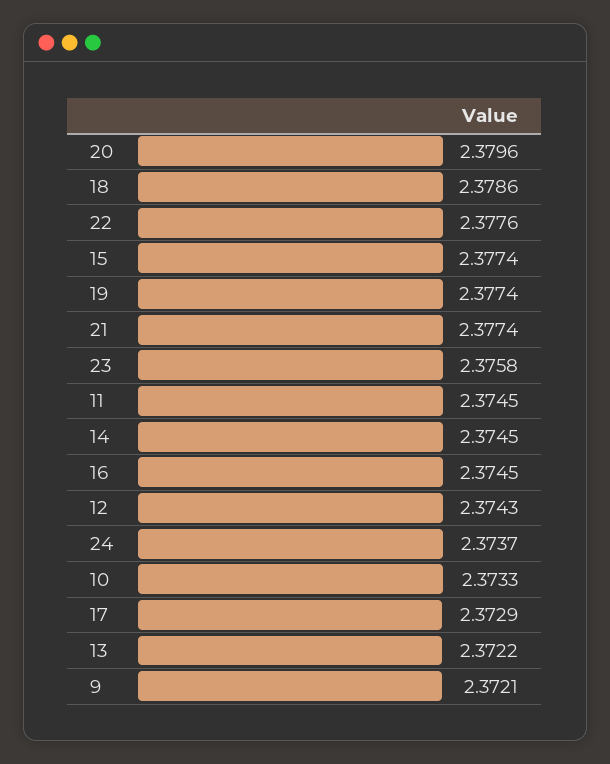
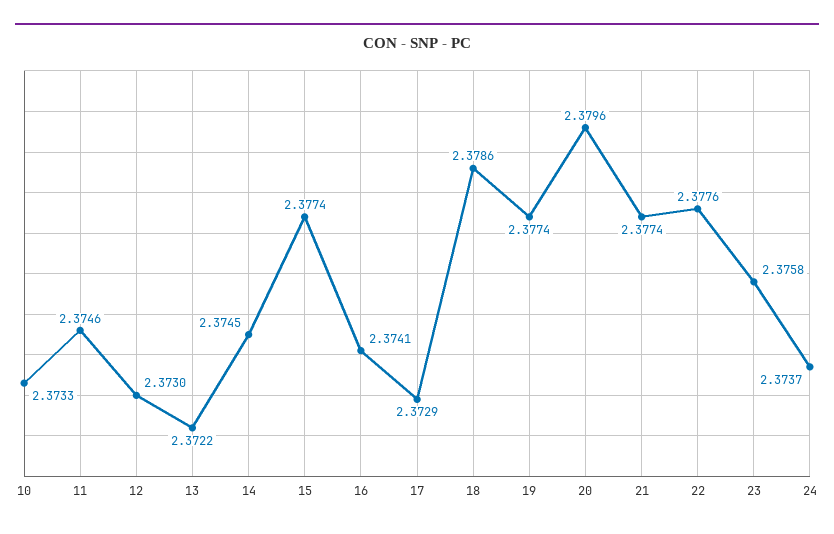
  {
    "20": 2.3796,
    "18": 2.3786,
    "22": 2.3776,
    "15": 2.3774,
    "19": 2.3774,
    "21": 2.3774,
    "23": 2.3758,
-   "11": 2.3745,
+   "11": 2.3746,
    "14": 2.3745,
-   "16": 2.3745,
+   "16": 2.3741,
-   "12": 2.3743,
+   "12": 2.373,
    "24": 2.3737,
    "10": 2.3733,
    "17": 2.3729,
-   "13": 2.3722,
+   "13": 2.3722
-   "9": 2.3721
  }

